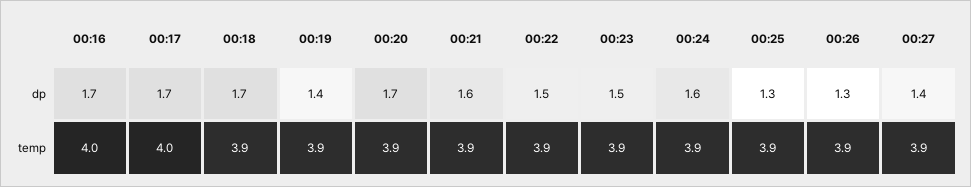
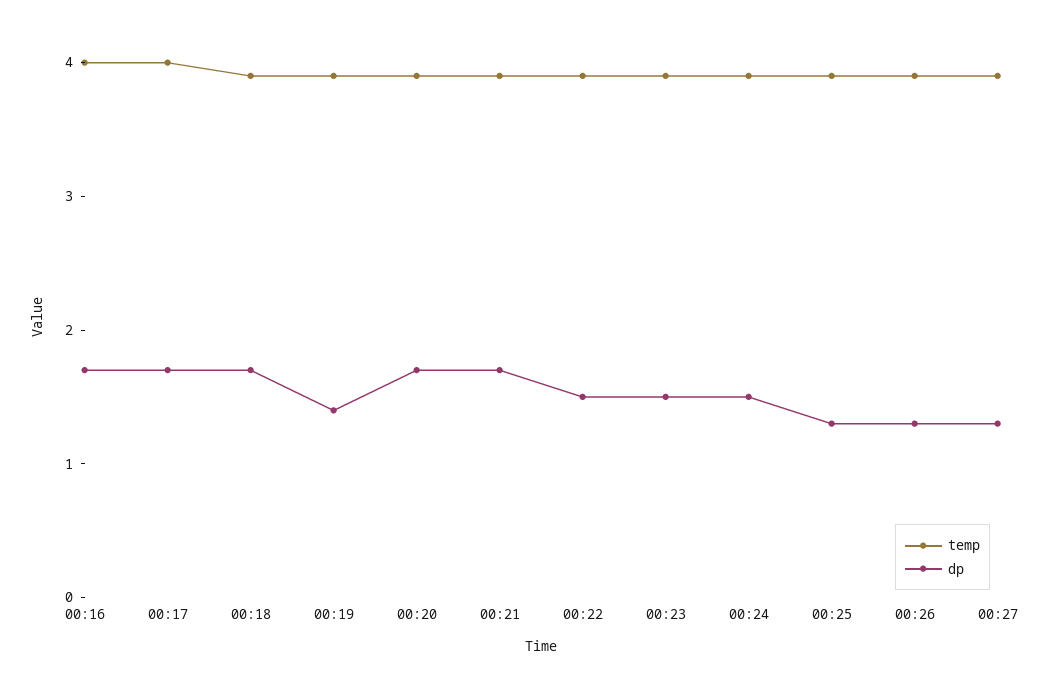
  {
    "dp": {
      "00:16": 1.7,
      "00:17": 1.7,
      "00:18": 1.7,
      "00:19": 1.4,
      "00:20": 1.7,
-     "00:21": 1.6,
+     "00:21": 1.7,
      "00:22": 1.5,
      "00:23": 1.5,
-     "00:24": 1.6,
+     "00:24": 1.5,
      "00:25": 1.3,
      "00:26": 1.3,
-     "00:27": 1.4
+     "00:27": 1.3
    },
    "temp": {
      "00:16": 4,
      "00:17": 4,
      "00:18": 3.9,
      "00:19": 3.9,
      "00:20": 3.9,
      "00:21": 3.9,
      "00:22": 3.9,
      "00:23": 3.9,
      "00:24": 3.9,
      "00:25": 3.9,
      "00:26": 3.9,
      "00:27": 3.9
    }
  }

